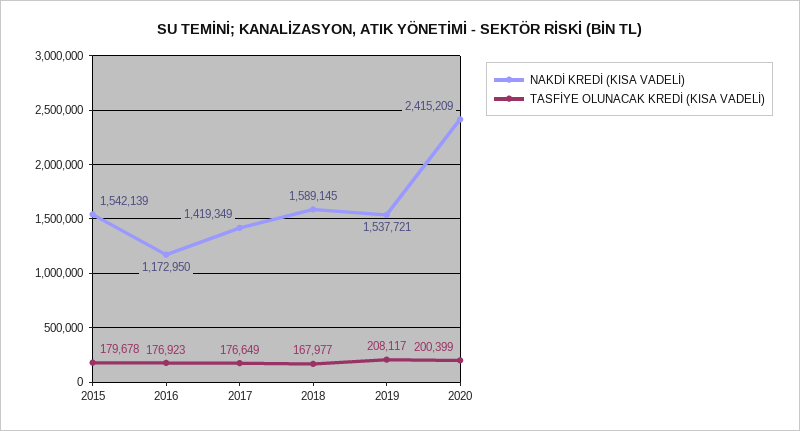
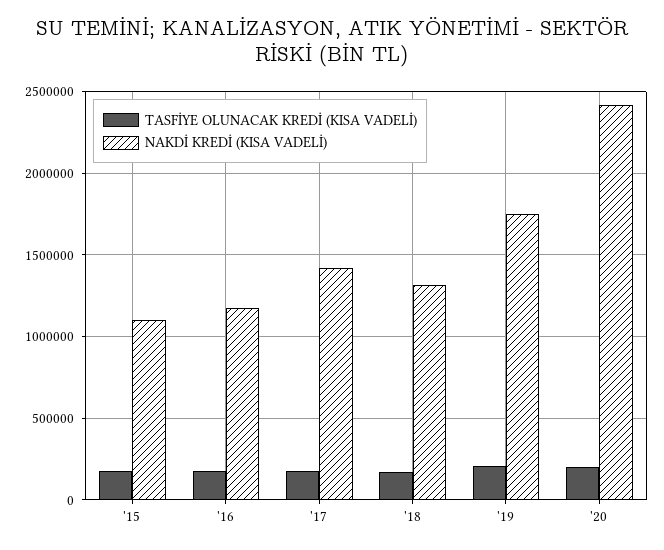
  {
    "NAKDİ KREDİ (KISA VADELİ)": {
-     "2015": 1542139,
+     "2015": 1100000,
      "2016": 1172950,
      "2017": 1419349,
-     "2018": 1589145,
+     "2018": 1300000,
-     "2019": 1537721,
+     "2019": 1750000,
      "2020": 2415209
    },
    "TASFİYE OLUNACAK KREDİ (KISA VADELİ)": {
      "2015": 179678,
      "2016": 176923,
      "2017": 176649,
      "2018": 167977,
      "2019": 208117,
      "2020": 200399
    }
  }

